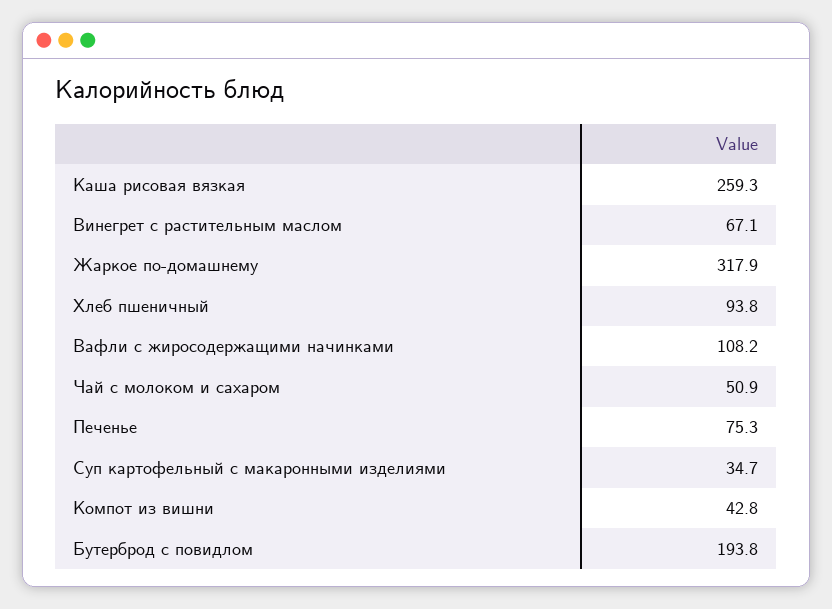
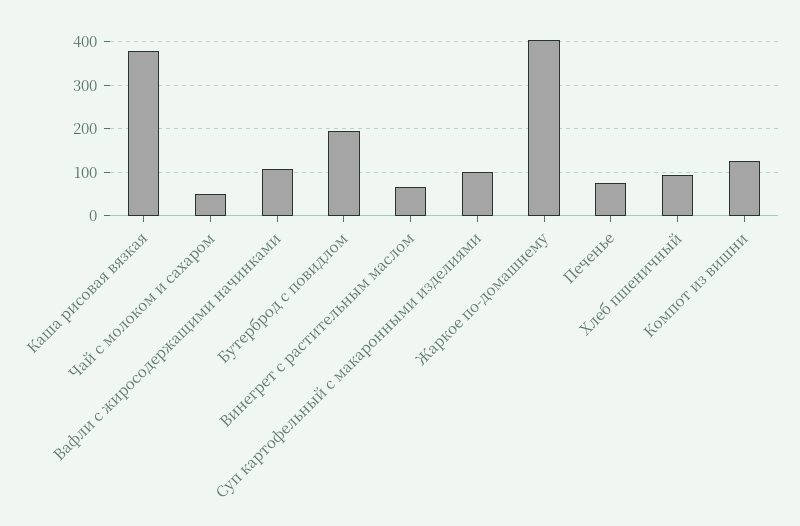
  {
-   "Каша рисовая вязкая": 259.3,
+   "Каша рисовая вязкая": 380,
    "Винегрет с растительным маслом": 67.1,
-   "Жаркое по-домашнему": 317.9,
+   "Жаркое по-домашнему": 400,
    "Хлеб пшеничный": 93.8,
    "Вафли с жиросодержащими начинками": 108.2,
    "Чай с молоком и сахаром": 50.9,
    "Печенье": 75.3,
-   "Суп картофельный с макаронными изделиями": 34.7,
+   "Суп картофельный с макаронными изделиями": 100,
-   "Компот из вишни": 42.8,
+   "Компот из вишни": 120,
    "Бутерброд с повидлом": 193.8
  }

